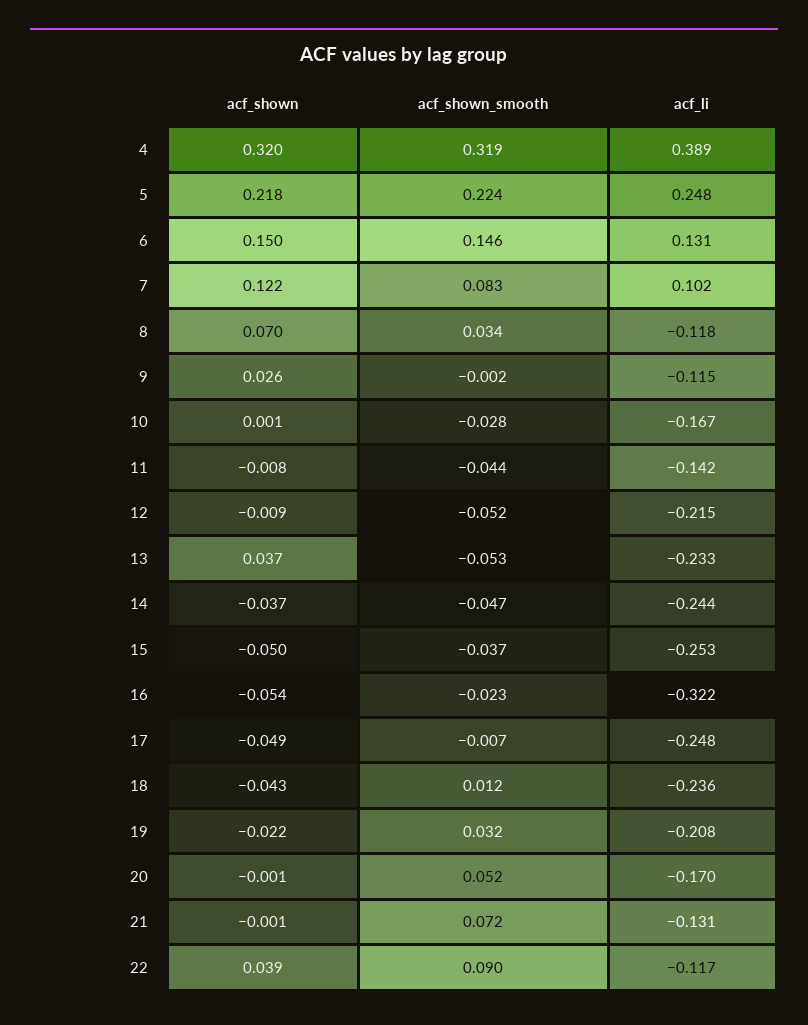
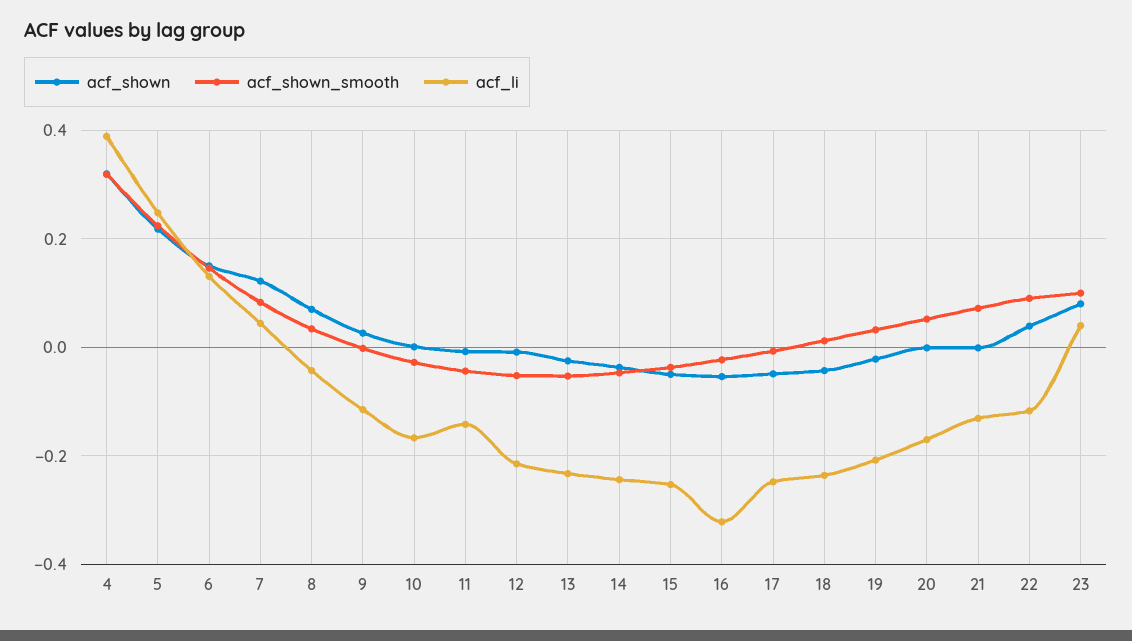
  {
    "acf_shown": {
      "4": 0.32,
      "5": 0.218,
      "6": 0.15,
      "7": 0.122,
      "8": 0.07,
      "9": 0.026,
      "10": 0.001,
      "11": -0.008,
      "12": -0.009,
-     "13": 0.037,
+     "13": -0.02,
      "14": -0.037,
      "15": -0.05,
      "16": -0.054,
      "17": -0.049,
      "18": -0.043,
      "19": -0.022,
      "20": -0.001,
      "21": -0.001,
-     "22": 0.039
+     "22": 0.039,
+     "23": 0.08
    },
    "acf_shown_smooth": {
      "4": 0.319,
      "5": 0.224,
      "6": 0.146,
      "7": 0.083,
      "8": 0.034,
      "9": -0.002,
      "10": -0.028,
      "11": -0.044,
      "12": -0.052,
      "13": -0.053,
      "14": -0.047,
      "15": -0.037,
      "16": -0.023,
      "17": -0.007,
      "18": 0.012,
      "19": 0.032,
      "20": 0.052,
      "21": 0.072,
-     "22": 0.09
+     "22": 0.09,
+     "23": 0.1
    },
    "acf_li": {
      "4": 0.389,
      "5": 0.248,
      "6": 0.131,
-     "7": 0.102,
+     "7": 0.04,
-     "8": -0.118,
+     "8": -0.04,
      "9": -0.115,
      "10": -0.167,
      "11": -0.142,
      "12": -0.215,
      "13": -0.233,
      "14": -0.244,
      "15": -0.253,
      "16": -0.322,
      "17": -0.248,
      "18": -0.236,
      "19": -0.208,
      "20": -0.17,
      "21": -0.131,
-     "22": -0.117
+     "22": -0.117,
+     "23": 0.04
    }
  }

